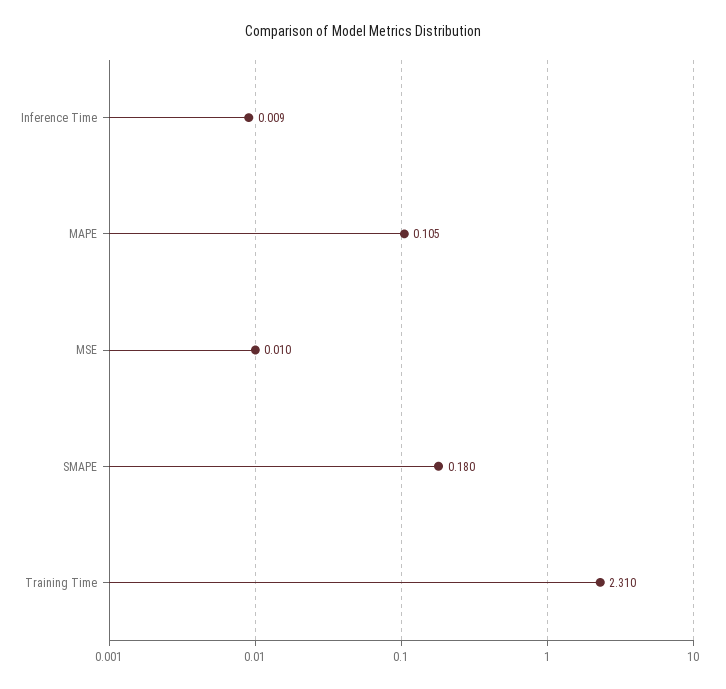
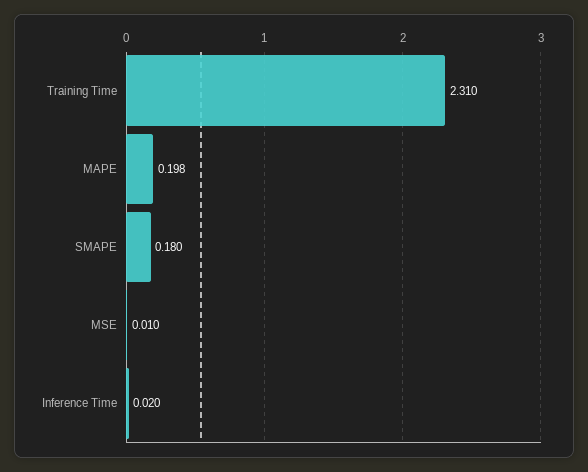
  {
-   "Inference Time": 0.009,
+   "Inference Time": 0.02,
-   "MAPE": 0.105,
+   "MAPE": 0.198,
    "MSE": 0.01,
    "SMAPE": 0.18,
    "Training Time": 2.31
  }

